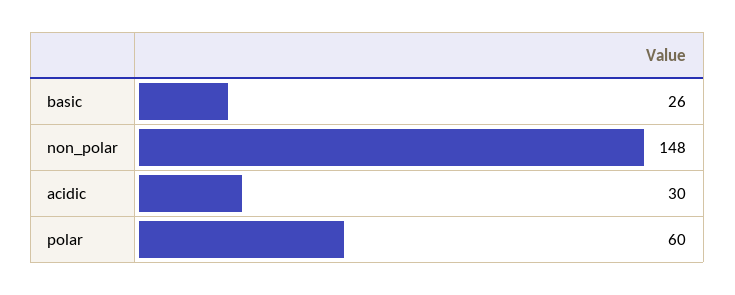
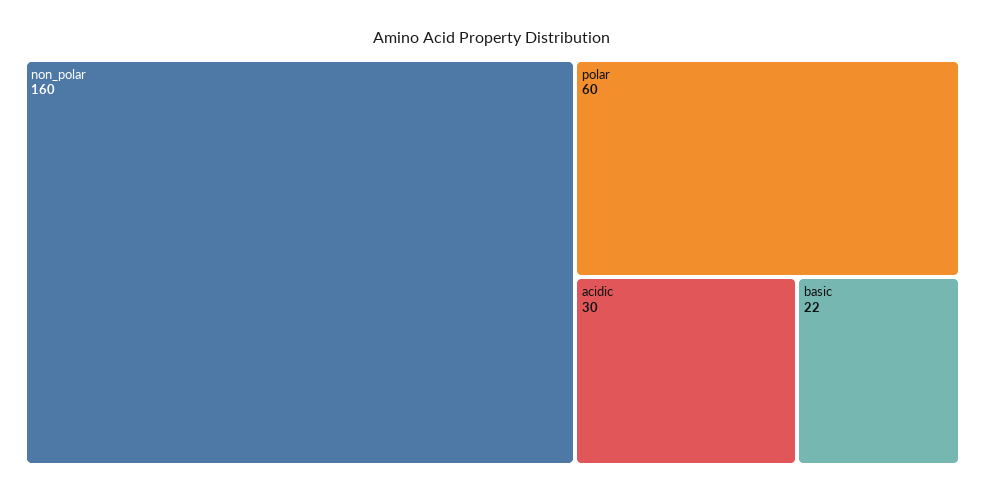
  {
-   "basic": 26,
+   "basic": 22,
-   "non_polar": 148,
+   "non_polar": 160,
    "acidic": 30,
    "polar": 60
  }

